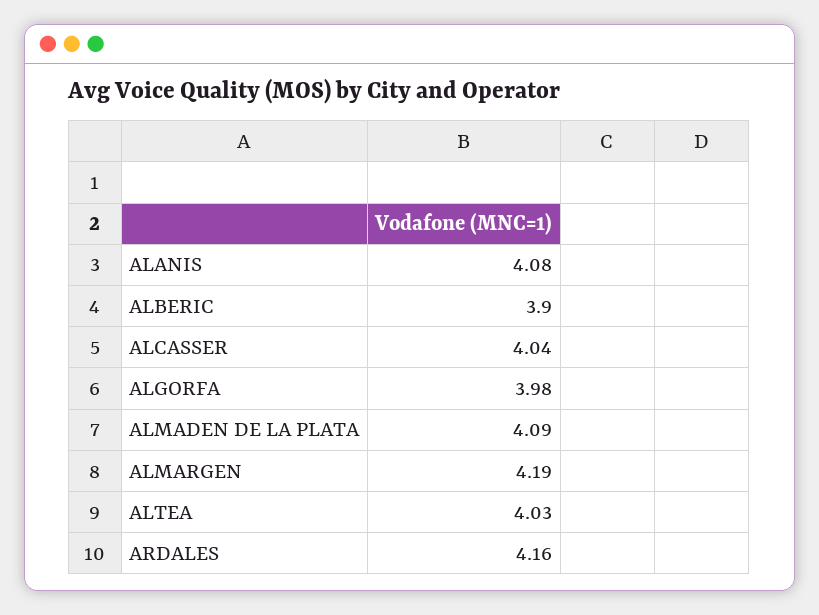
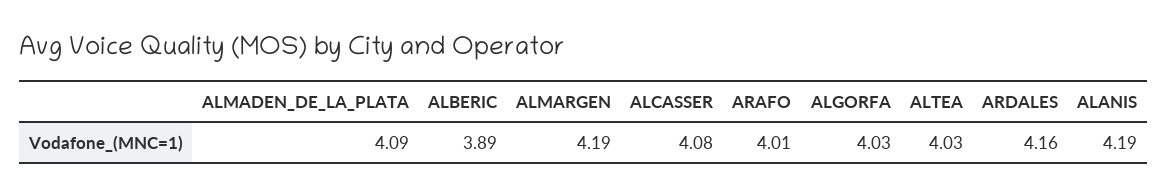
  {
-   "ALANIS": 4.08,
+   "ALANIS": 4.19,
-   "ALBERIC": 3.9,
+   "ALBERIC": 3.89,
-   "ALCASSER": 4.04,
+   "ALCASSER": 4.08,
-   "ALGORFA": 3.98,
+   "ALGORFA": 4.03,
    "ALMADEN DE LA PLATA": 4.09,
    "ALMARGEN": 4.19,
    "ALTEA": 4.03,
-   "ARDALES": 4.16
+   "ARDALES": 4.16,
+   "ARAFO": 4.01
  }

